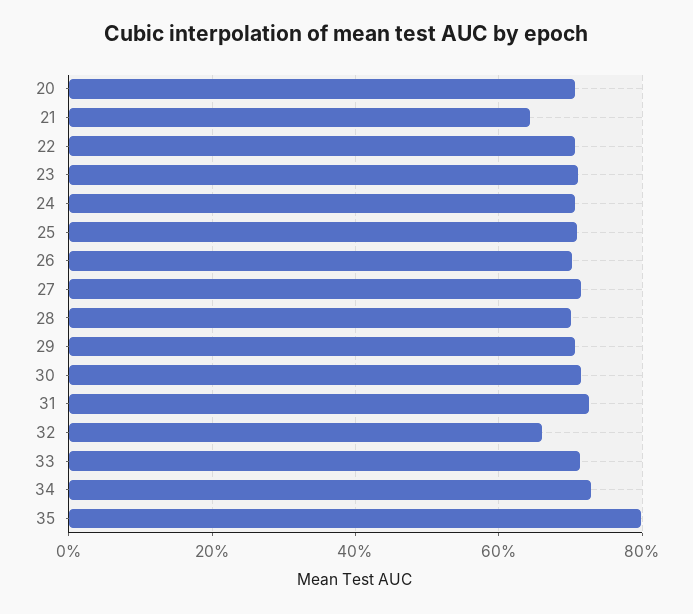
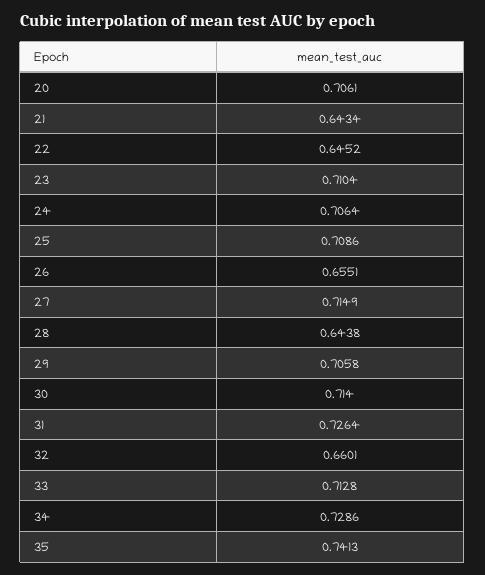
  {
    "20": 0.7061,
    "21": 0.6434,
-   "22": 0.7,
+   "22": 0.6452,
    "23": 0.7104,
    "24": 0.7064,
    "25": 0.7086,
-   "26": 0.7,
+   "26": 0.6551,
    "27": 0.7149,
-   "28": 0.7,
+   "28": 0.6438,
    "29": 0.7058,
    "30": 0.714,
    "31": 0.7264,
    "32": 0.6601,
    "33": 0.7128,
    "34": 0.7286,
-   "35": 0.8
+   "35": 0.7413
  }

